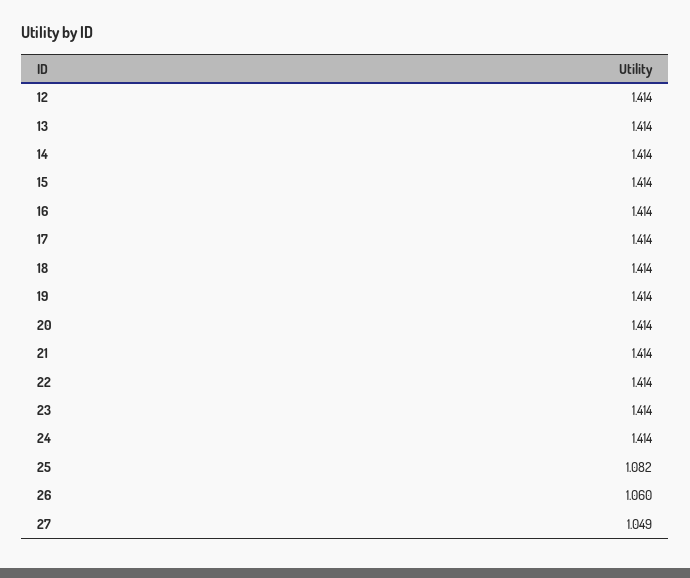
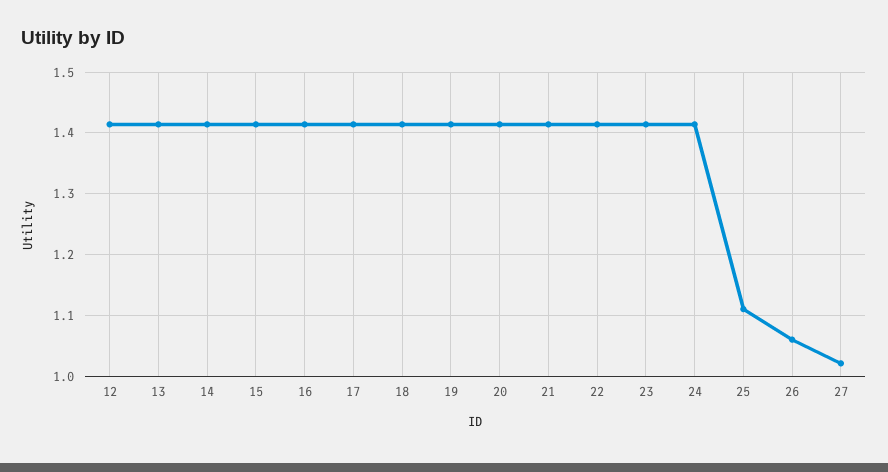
  {
    "12": 1.414,
    "13": 1.414,
    "14": 1.414,
    "15": 1.414,
    "16": 1.414,
    "17": 1.414,
    "18": 1.414,
    "19": 1.414,
    "20": 1.414,
    "21": 1.414,
    "22": 1.414,
    "23": 1.414,
    "24": 1.414,
-   "25": 1.082,
+   "25": 1.11,
    "26": 1.06,
-   "27": 1.049
+   "27": 1.02
  }

